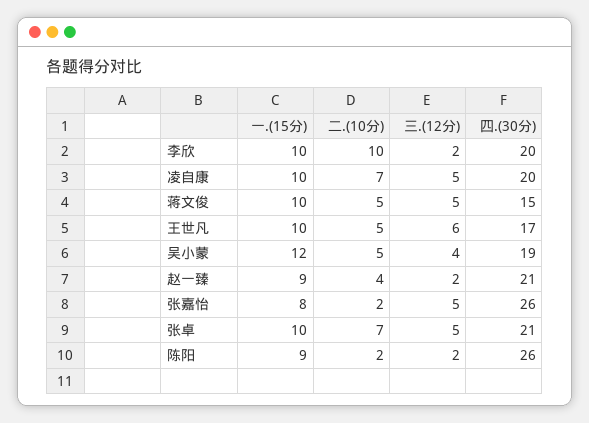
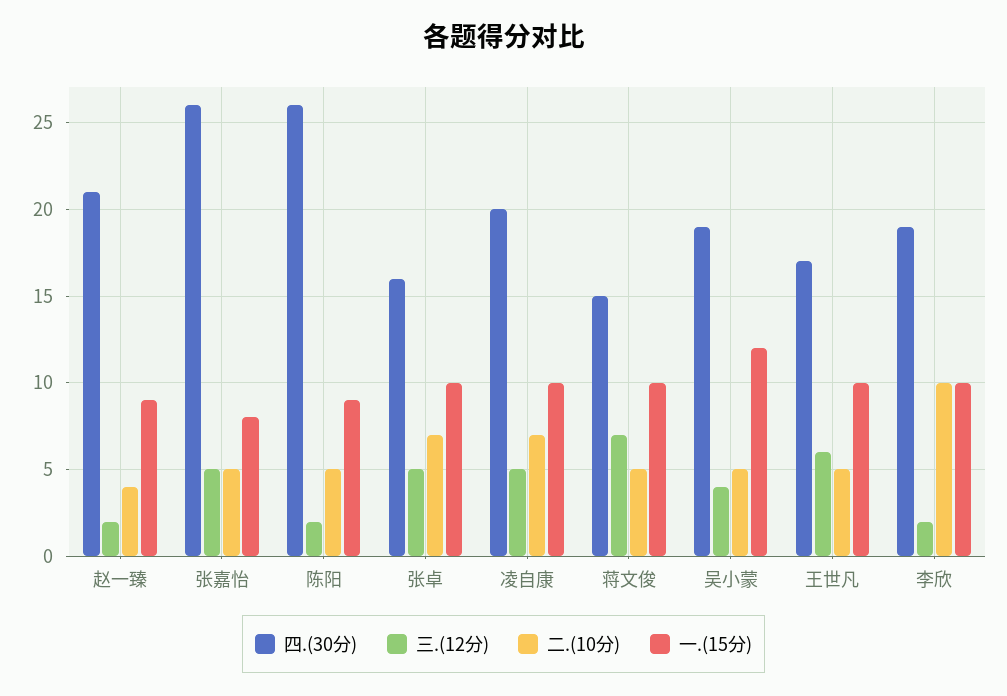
  {
    "一.(15分)": {
      "李欣": 10,
      "凌自康": 10,
      "蒋文俊": 10,
      "王世凡": 10,
      "吴小蒙": 12,
      "赵一臻": 9,
      "张嘉怡": 8,
      "张卓": 10,
      "陈阳": 9
    },
    "二.(10分)": {
      "李欣": 10,
      "凌自康": 7,
      "蒋文俊": 5,
      "王世凡": 5,
      "吴小蒙": 5,
      "赵一臻": 4,
-     "张嘉怡": 2,
+     "张嘉怡": 5,
      "张卓": 7,
-     "陈阳": 2
+     "陈阳": 5
    },
    "三.(12分)": {
      "李欣": 2,
      "凌自康": 5,
-     "蒋文俊": 5,
+     "蒋文俊": 7,
      "王世凡": 6,
      "吴小蒙": 4,
      "赵一臻": 2,
      "张嘉怡": 5,
      "张卓": 5,
      "陈阳": 2
    },
    "四.(30分)": {
-     "李欣": 20,
+     "李欣": 19,
      "凌自康": 20,
      "蒋文俊": 15,
      "王世凡": 17,
      "吴小蒙": 19,
      "赵一臻": 21,
      "张嘉怡": 26,
-     "张卓": 21,
+     "张卓": 16,
      "陈阳": 26
    }
  }

